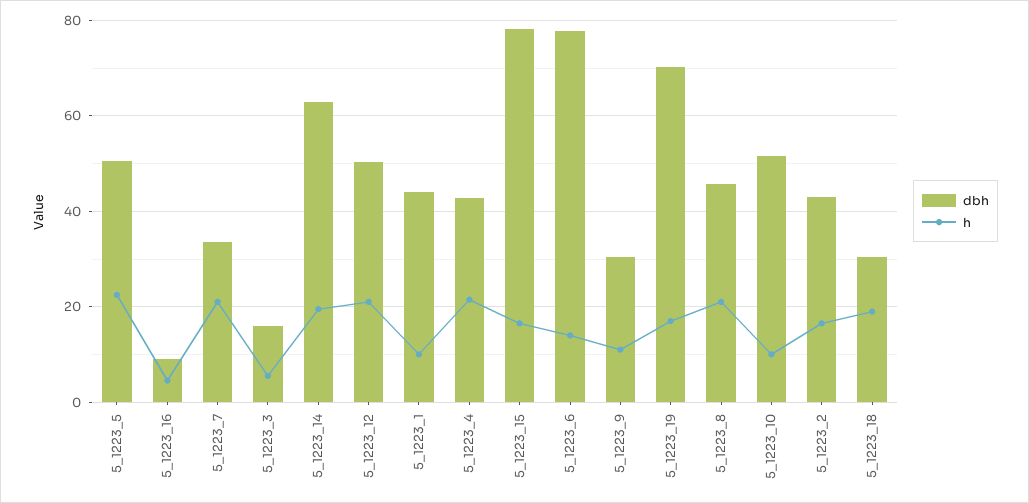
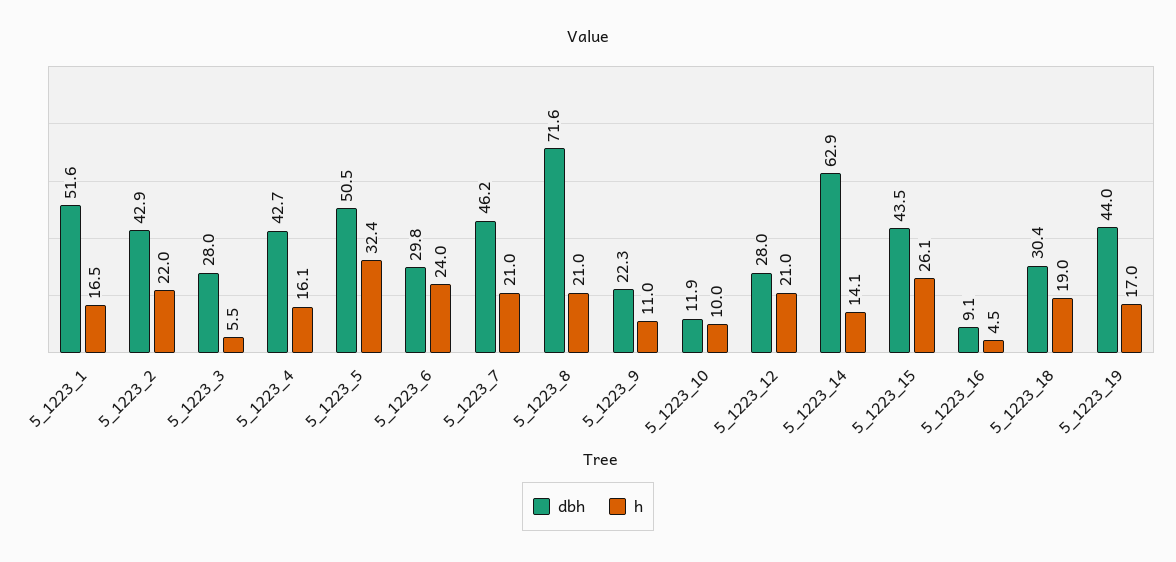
  {
    "dbh": {
      "5_1223_5": 50.5,
      "5_1223_16": 9.1,
-     "5_1223_7": 34,
+     "5_1223_7": 46.2,
-     "5_1223_3": 16,
+     "5_1223_3": 28,
      "5_1223_14": 62.9,
-     "5_1223_12": 50,
+     "5_1223_12": 28,
-     "5_1223_1": 44,
+     "5_1223_1": 51.6,
      "5_1223_4": 42.7,
-     "5_1223_15": 78,
+     "5_1223_15": 43.5,
-     "5_1223_6": 78,
+     "5_1223_6": 29.8,
-     "5_1223_9": 30,
+     "5_1223_9": 22.3,
-     "5_1223_19": 70,
+     "5_1223_19": 44,
-     "5_1223_8": 46,
+     "5_1223_8": 71.6,
-     "5_1223_10": 52,
+     "5_1223_10": 11.9,
      "5_1223_2": 42.9,
      "5_1223_18": 30.4
    },
    "h": {
-     "5_1223_5": 22,
+     "5_1223_5": 32.4,
      "5_1223_16": 4.5,
      "5_1223_7": 21,
      "5_1223_3": 5.5,
-     "5_1223_14": 20,
+     "5_1223_14": 14.1,
      "5_1223_12": 21,
-     "5_1223_1": 10,
+     "5_1223_1": 16.5,
-     "5_1223_4": 22,
+     "5_1223_4": 16.1,
-     "5_1223_15": 16,
+     "5_1223_15": 26.1,
-     "5_1223_6": 14,
+     "5_1223_6": 24,
      "5_1223_9": 11,
      "5_1223_19": 17,
      "5_1223_8": 21,
      "5_1223_10": 10,
-     "5_1223_2": 16,
+     "5_1223_2": 22,
      "5_1223_18": 19
    }
  }

